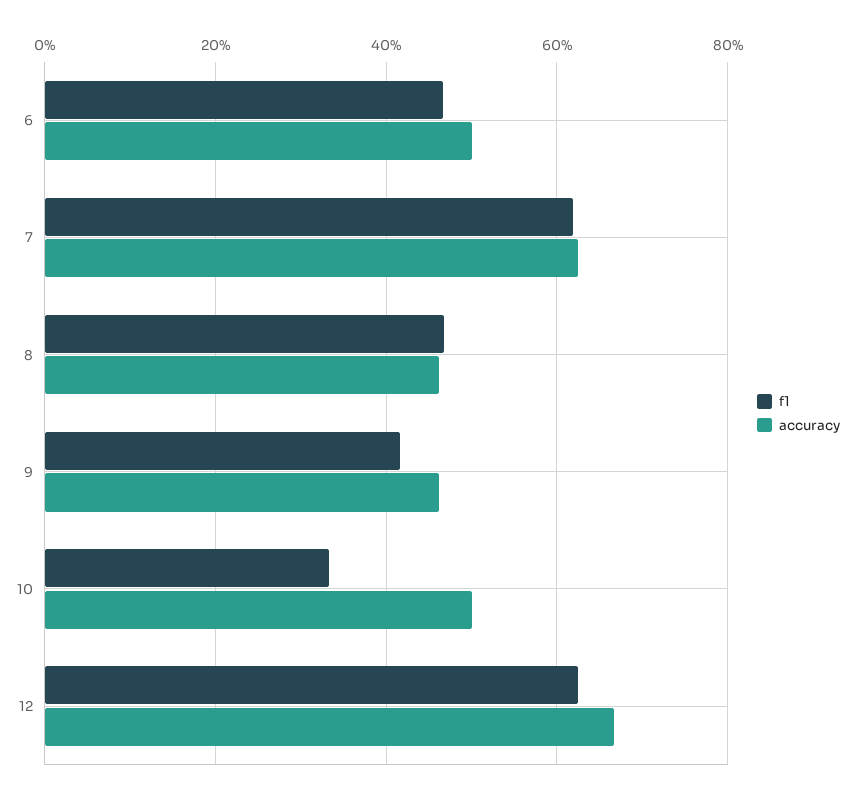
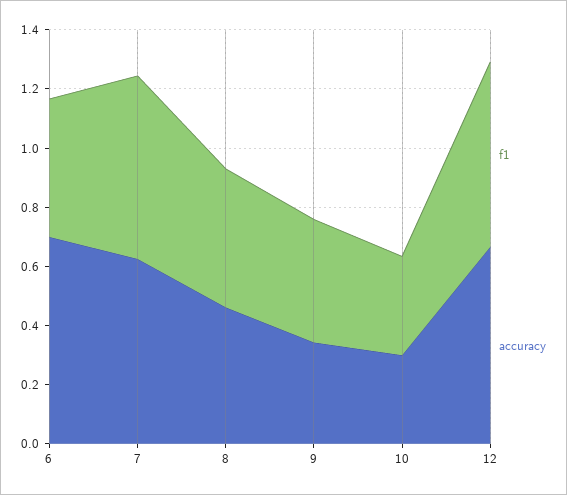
  {
    "f1": {
      "6": 0.46,
      "7": 0.62,
      "8": 0.46,
      "9": 0.42,
      "10": 0.34,
      "12": 0.62
    },
    "accuracy": {
-     "6": 0.5,
+     "6": 0.7,
      "7": 0.62,
      "8": 0.46,
-     "9": 0.46,
+     "9": 0.35,
-     "10": 0.5,
+     "10": 0.3,
      "12": 0.66
    }
  }

